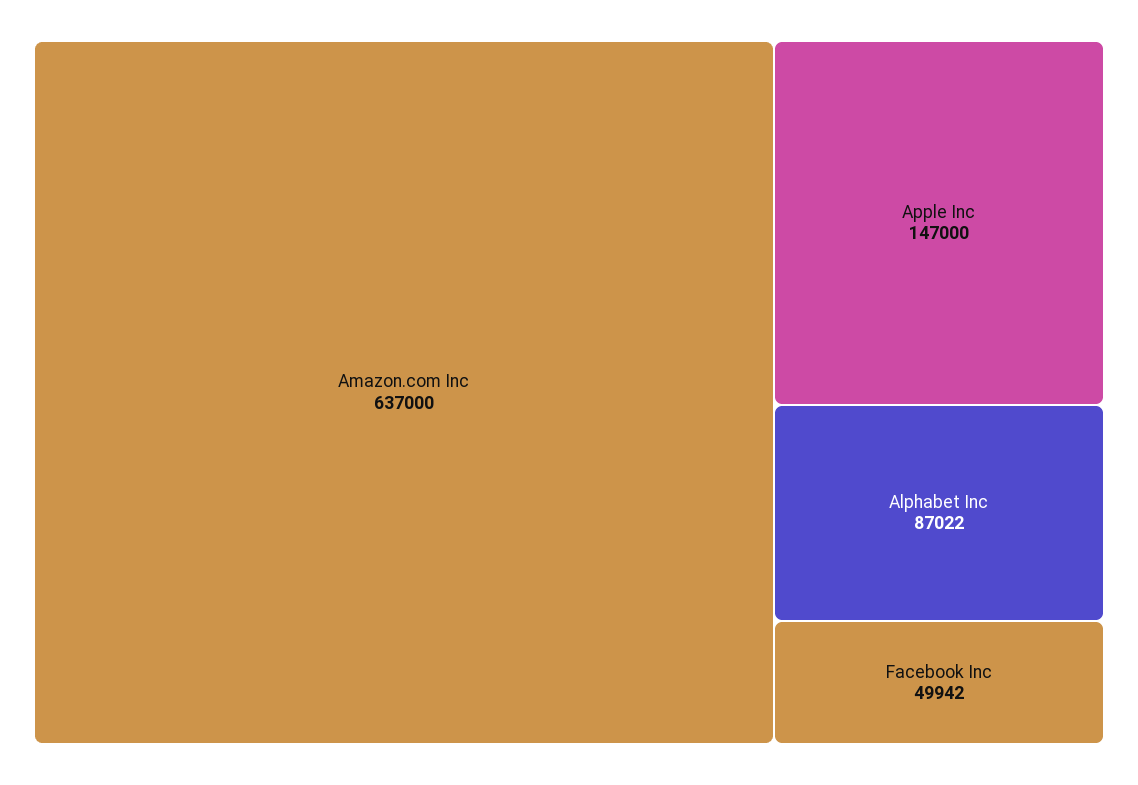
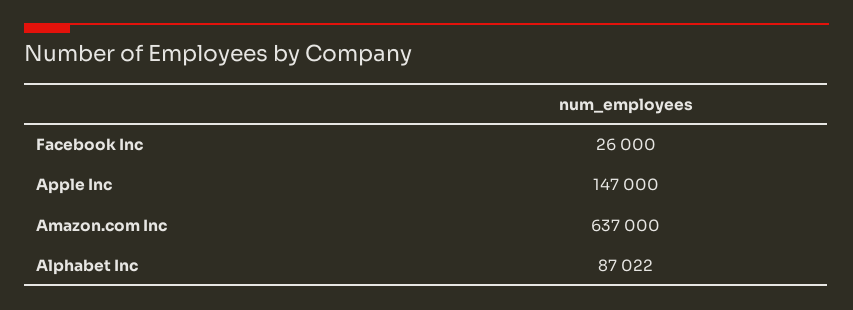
  {
    "Amazon.com Inc": 637000,
    "Apple Inc": 147000,
    "Alphabet Inc": 87022,
-   "Facebook Inc": 49942
+   "Facebook Inc": 26000
  }

